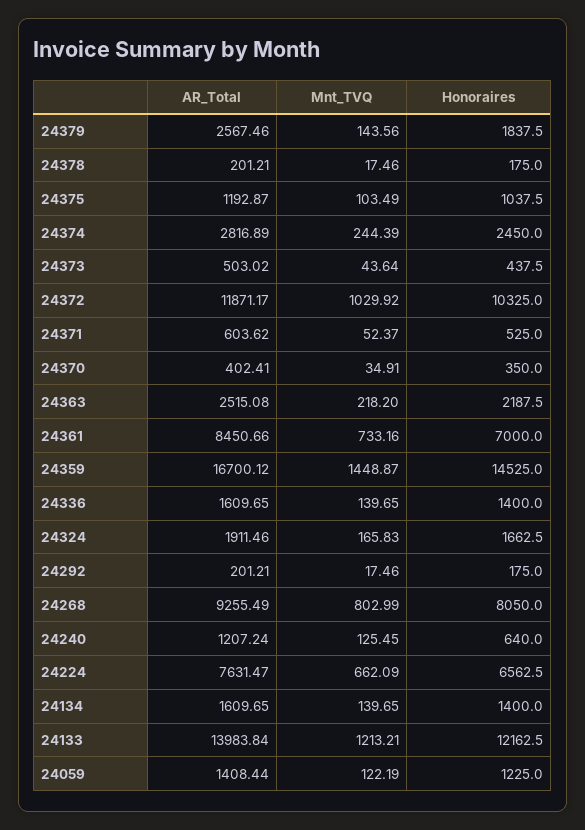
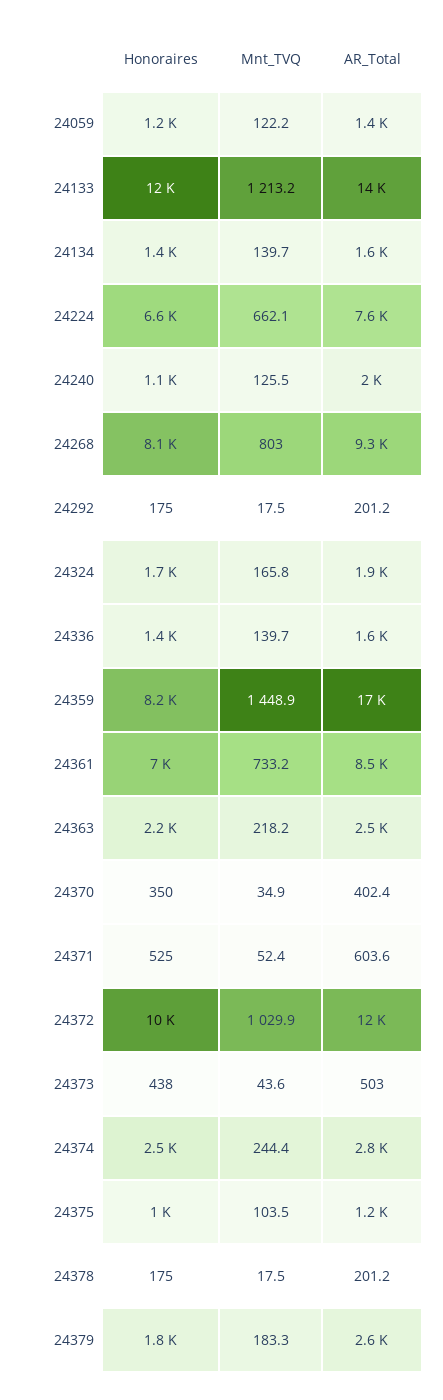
  {
    "AR_Total": {
      "24379": 2567.46,
      "24378": 201.21,
      "24375": 1192.87,
      "24374": 2816.89,
      "24373": 503.02,
      "24372": 11871.17,
      "24371": 603.62,
      "24370": 402.41,
      "24363": 2515.08,
      "24361": 8450.66,
      "24359": 16700.12,
      "24336": 1609.65,
      "24324": 1911.46,
      "24292": 201.21,
      "24268": 9255.49,
-     "24240": 1207.24,
+     "24240": 2000,
      "24224": 7631.47,
      "24134": 1609.65,
      "24133": 13983.84,
      "24059": 1408.44
    },
    "Mnt_TVQ": {
-     "24379": 143.56,
+     "24379": 183.3,
      "24378": 17.46,
      "24375": 103.49,
      "24374": 244.39,
      "24373": 43.64,
      "24372": 1029.92,
      "24371": 52.37,
      "24370": 34.91,
      "24363": 218.2,
      "24361": 733.16,
      "24359": 1448.87,
      "24336": 139.65,
      "24324": 165.83,
      "24292": 17.46,
      "24268": 802.99,
      "24240": 125.45,
      "24224": 662.09,
      "24134": 139.65,
      "24133": 1213.21,
      "24059": 122.19
    },
    "Honoraires": {
      "24379": 1837.5,
      "24378": 175,
      "24375": 1037.5,
      "24374": 2450,
      "24373": 437.5,
      "24372": 10325,
      "24371": 525,
      "24370": 350,
      "24363": 2187.5,
      "24361": 7000,
-     "24359": 14525,
+     "24359": 8200,
      "24336": 1400,
      "24324": 1662.5,
      "24292": 175,
      "24268": 8050,
-     "24240": 640,
+     "24240": 1100,
      "24224": 6562.5,
      "24134": 1400,
      "24133": 12162.5,
      "24059": 1225
    }
  }

